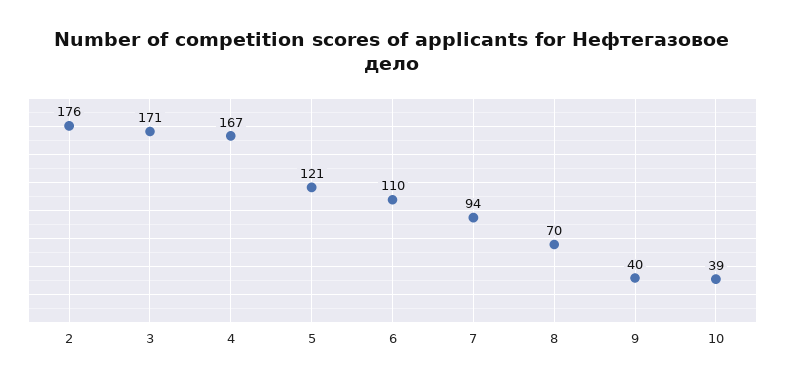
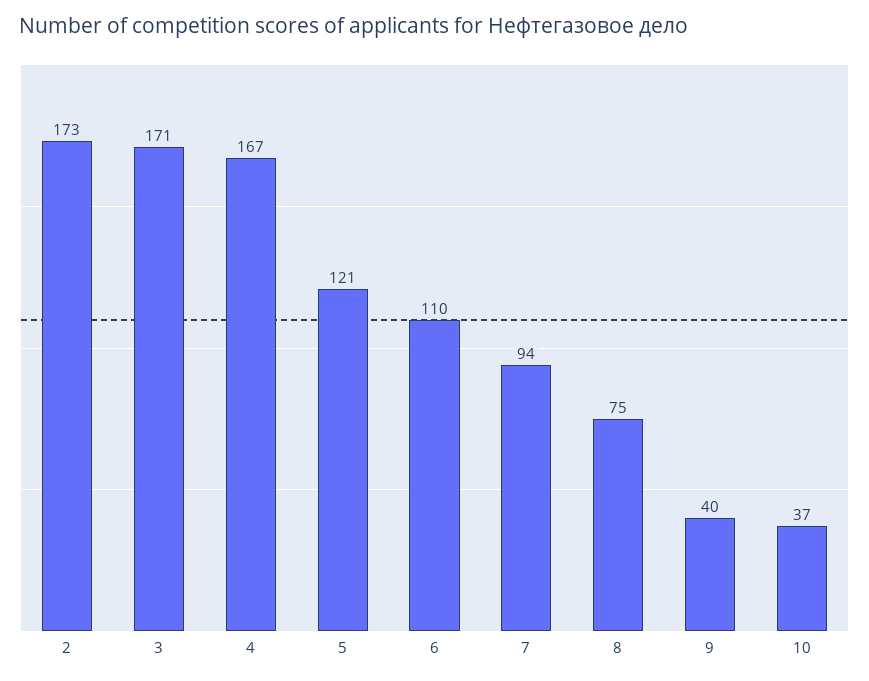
  {
-   "2": 176,
+   "2": 173,
    "3": 171,
    "4": 167,
    "5": 121,
    "6": 110,
    "7": 94,
-   "8": 70,
+   "8": 75,
    "9": 40,
-   "10": 39
+   "10": 37
  }

